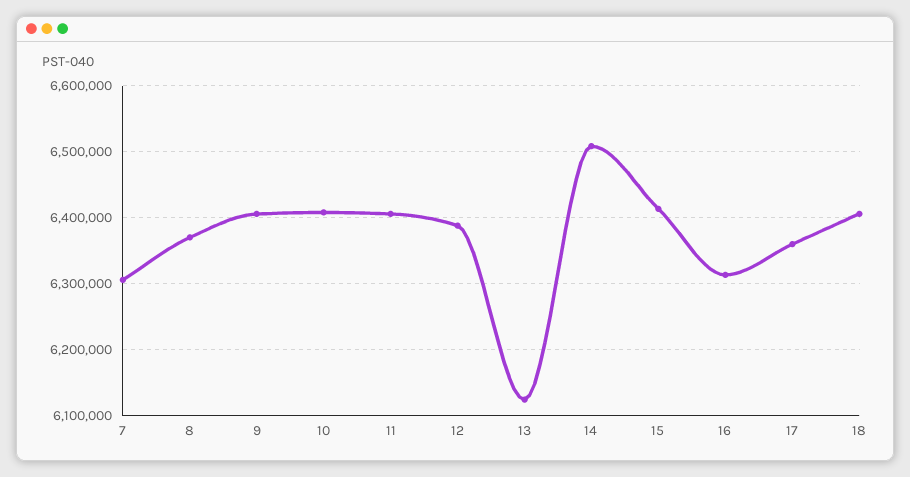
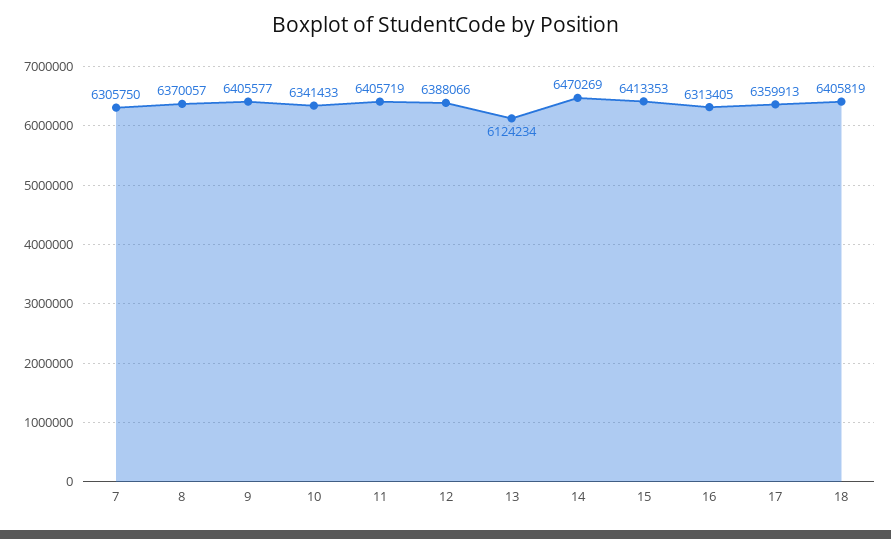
  {
    "7": 6305750,
    "8": 6370057,
    "9": 6405577,
-   "10": 6410000,
+   "10": 6341433,
    "11": 6405719,
    "12": 6388066,
    "13": 6124234,
-   "14": 6510000,
+   "14": 6470269,
    "15": 6413353,
    "16": 6313405,
    "17": 6359913,
    "18": 6405819
  }

